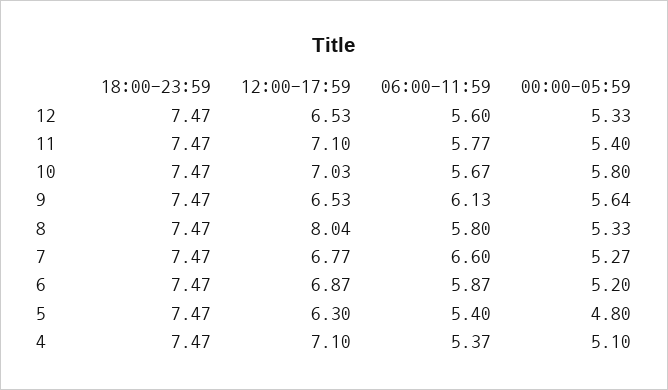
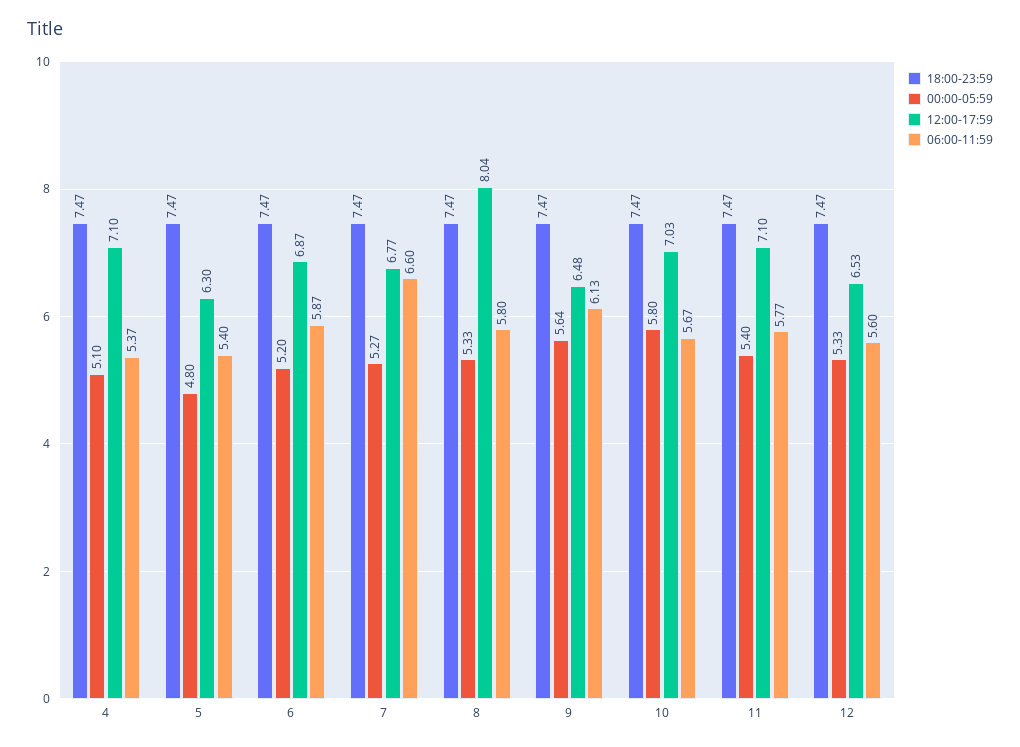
  {
    "18:00-23:59": {
      "12": 7.47,
      "11": 7.47,
      "10": 7.47,
      "9": 7.47,
      "8": 7.47,
      "7": 7.47,
      "6": 7.47,
      "5": 7.47,
      "4": 7.47
    },
    "12:00-17:59": {
      "12": 6.53,
      "11": 7.1,
      "10": 7.03,
-     "9": 6.53,
+     "9": 6.48,
      "8": 8.04,
      "7": 6.77,
      "6": 6.87,
      "5": 6.3,
      "4": 7.1
    },
    "06:00-11:59": {
      "12": 5.6,
      "11": 5.77,
      "10": 5.67,
      "9": 6.13,
      "8": 5.8,
      "7": 6.6,
      "6": 5.87,
      "5": 5.4,
      "4": 5.37
    },
    "00:00-05:59": {
      "12": 5.33,
      "11": 5.4,
      "10": 5.8,
      "9": 5.64,
      "8": 5.33,
      "7": 5.27,
      "6": 5.2,
      "5": 4.8,
      "4": 5.1
    }
  }

